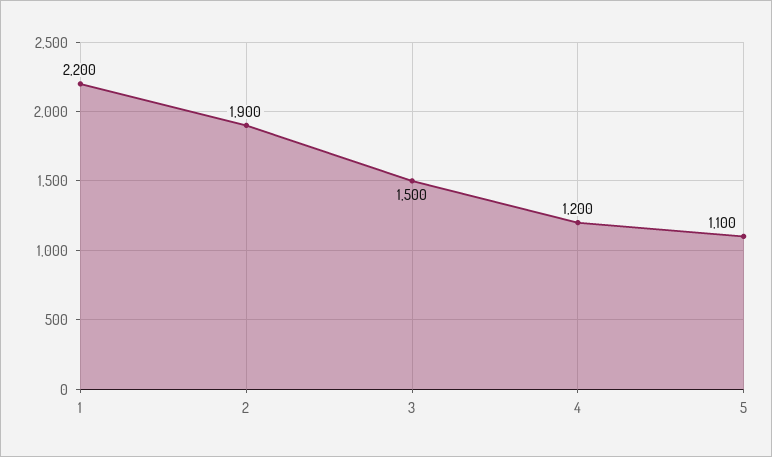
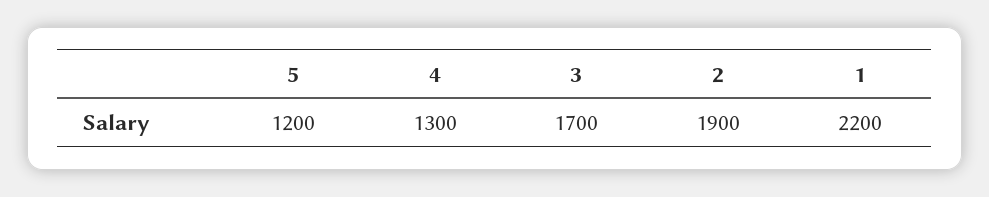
  {
    "1": 2200,
    "2": 1900,
-   "3": 1500,
+   "3": 1700,
-   "4": 1200,
+   "4": 1300,
-   "5": 1100
+   "5": 1200
  }

